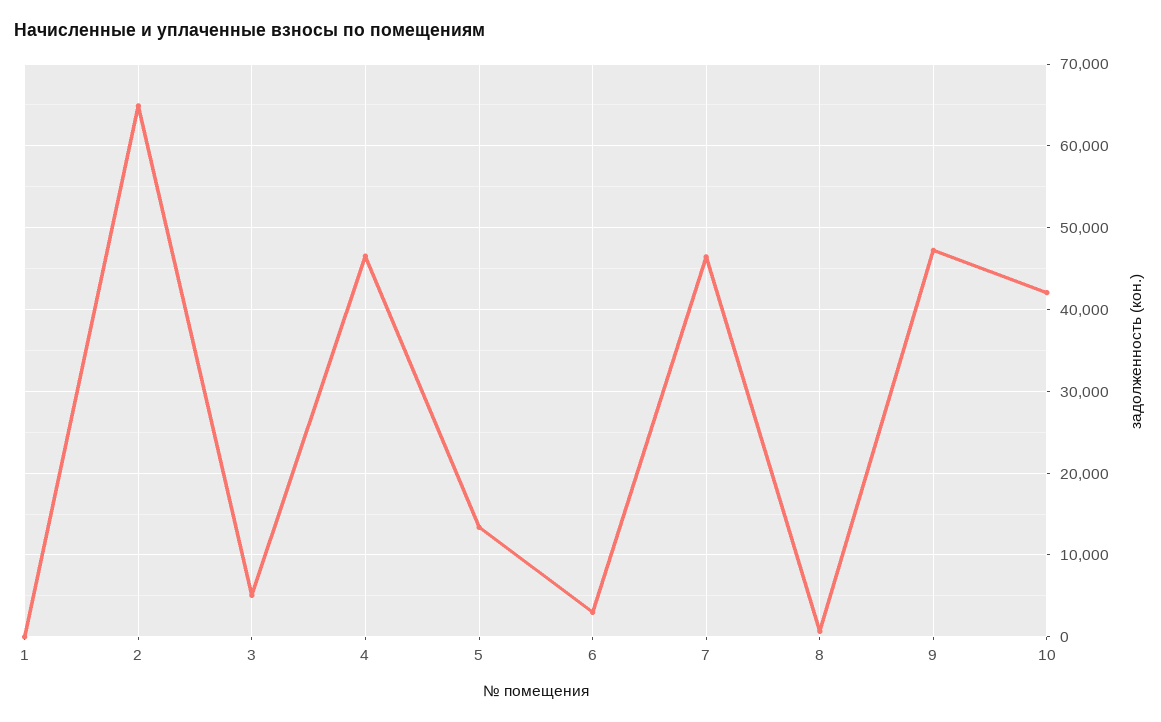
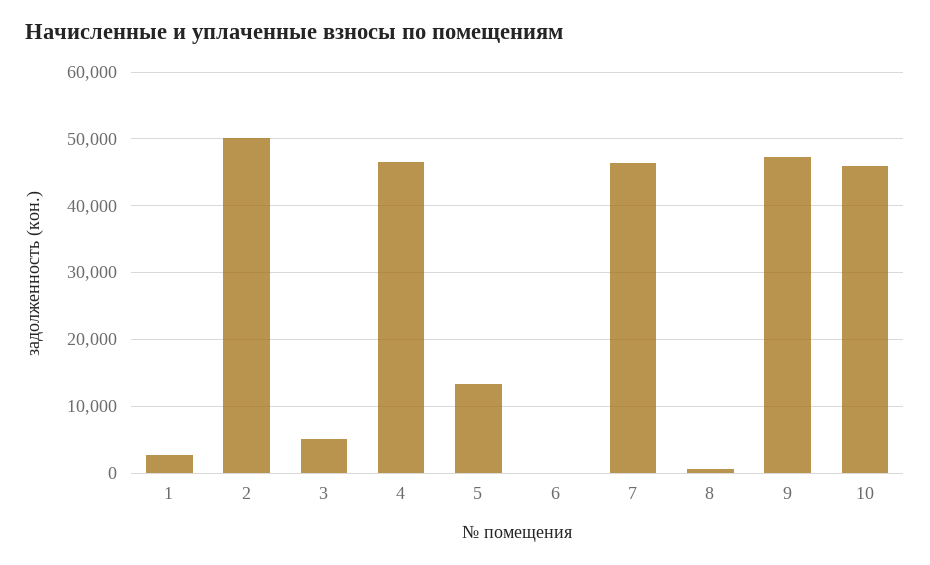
  {
-   "1": 0,
+   "1": 3000,
-   "2": 65000,
+   "2": 50000,
    "3": 5000,
    "4": 47000,
    "5": 13000,
-   "6": 3000,
+   "6": 0,
    "7": 46000,
    "8": 1000,
    "9": 47000,
-   "10": 42000
+   "10": 46000
  }

